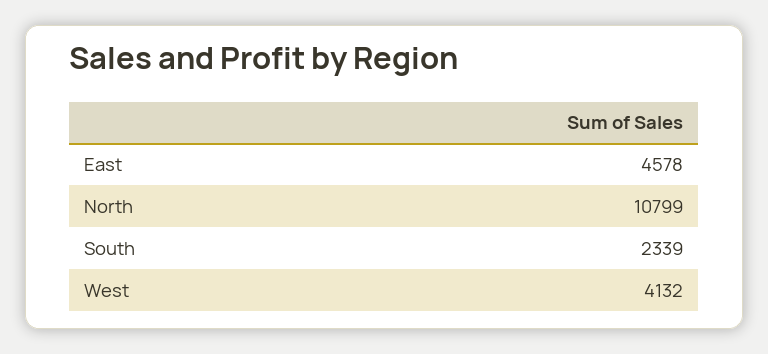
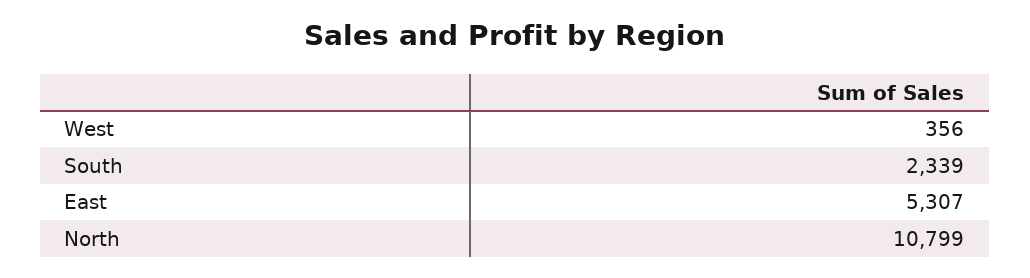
  {
-   "East": 4578,
+   "East": 5307,
    "North": 10799,
    "South": 2339,
-   "West": 4132
+   "West": 356
  }

